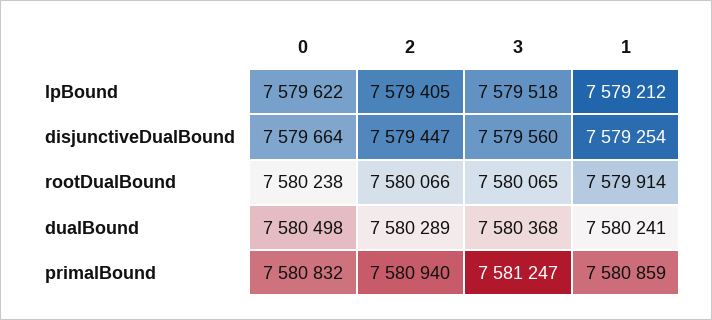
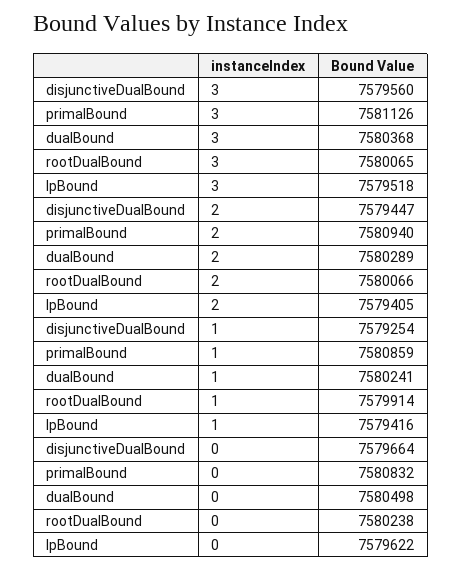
  {
    "0": {
      "lpBound": 7579622,
      "disjunctiveDualBound": 7579664,
      "rootDualBound": 7580238,
      "dualBound": 7580498,
      "primalBound": 7580832
    },
    "2": {
      "lpBound": 7579405,
      "disjunctiveDualBound": 7579447,
      "rootDualBound": 7580066,
      "dualBound": 7580289,
      "primalBound": 7580940
    },
    "3": {
      "lpBound": 7579518,
      "disjunctiveDualBound": 7579560,
      "rootDualBound": 7580065,
      "dualBound": 7580368,
-     "primalBound": 7581247
+     "primalBound": 7581126
    },
    "1": {
-     "lpBound": 7579212,
+     "lpBound": 7579416,
      "disjunctiveDualBound": 7579254,
      "rootDualBound": 7579914,
      "dualBound": 7580241,
      "primalBound": 7580859
    }
  }

